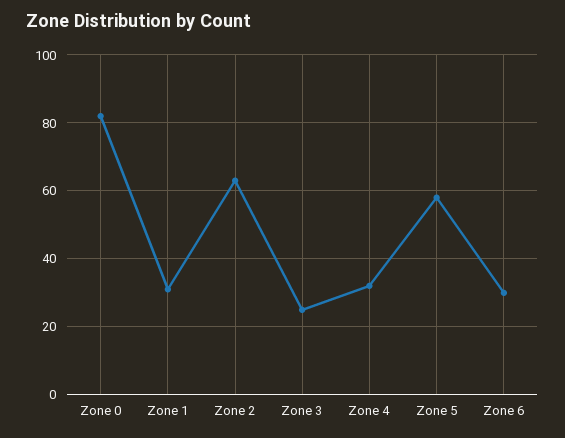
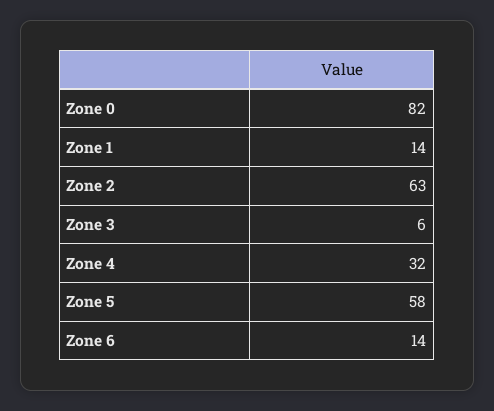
  {
    "Zone 0": 82,
-   "Zone 1": 30,
+   "Zone 1": 14,
    "Zone 2": 63,
-   "Zone 3": 25,
+   "Zone 3": 6,
    "Zone 4": 32,
    "Zone 5": 58,
-   "Zone 6": 30
+   "Zone 6": 14
  }

